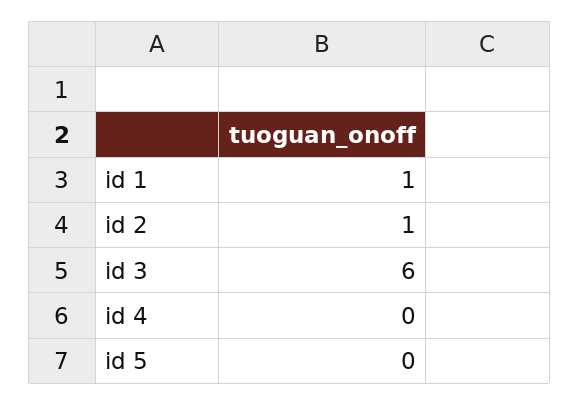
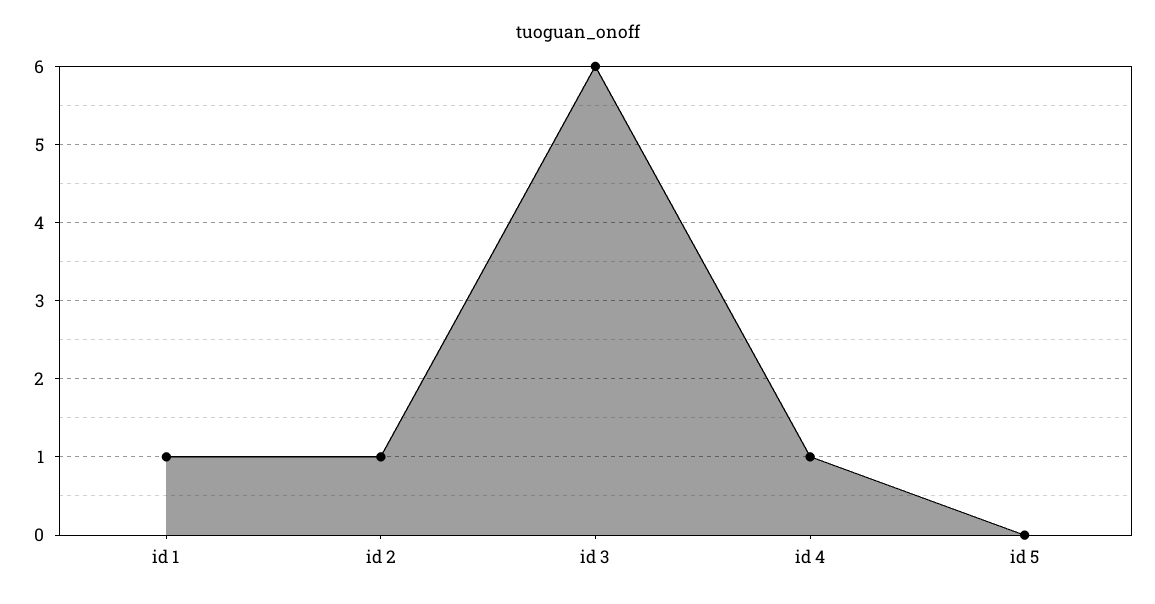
  {
    "id 1": 1,
    "id 2": 1,
    "id 3": 6,
-   "id 4": 0,
+   "id 4": 1,
    "id 5": 0
  }

